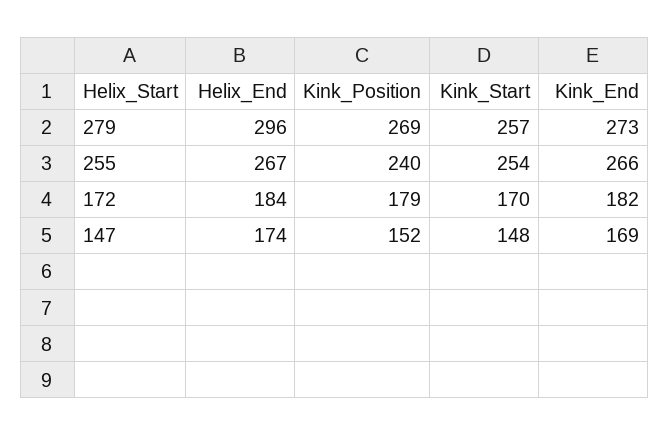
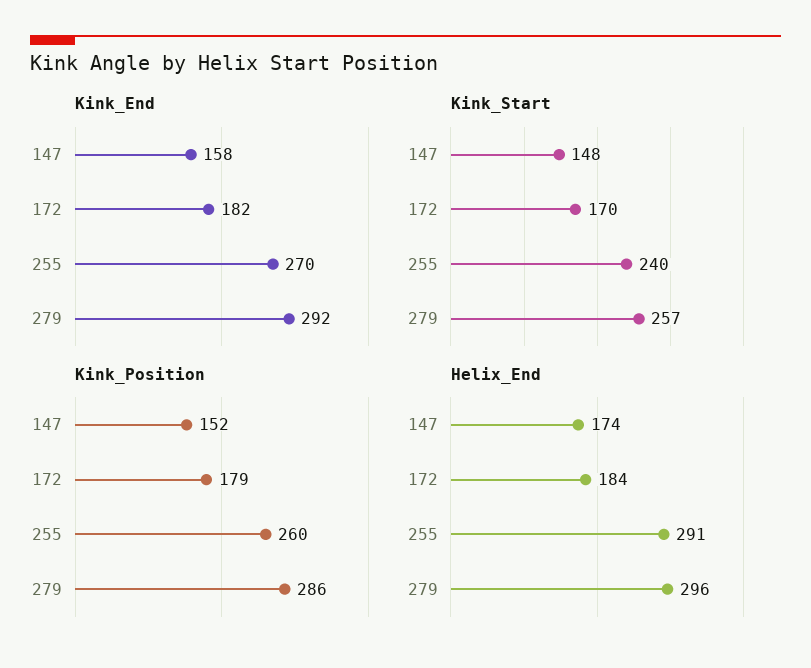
  {
    "Helix_End": {
      "279": 296,
-     "255": 267,
+     "255": 291,
      "172": 184,
      "147": 174
    },
    "Kink_Position": {
-     "279": 269,
+     "279": 286,
-     "255": 240,
+     "255": 260,
      "172": 179,
      "147": 152
    },
    "Kink_Start": {
      "279": 257,
-     "255": 254,
+     "255": 240,
      "172": 170,
      "147": 148
    },
    "Kink_End": {
-     "279": 273,
+     "279": 292,
-     "255": 266,
+     "255": 270,
      "172": 182,
-     "147": 169
+     "147": 158
    }
  }

